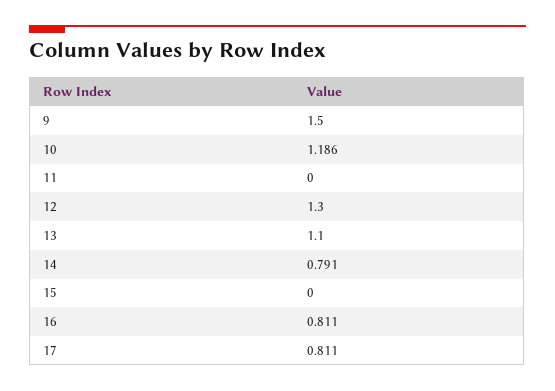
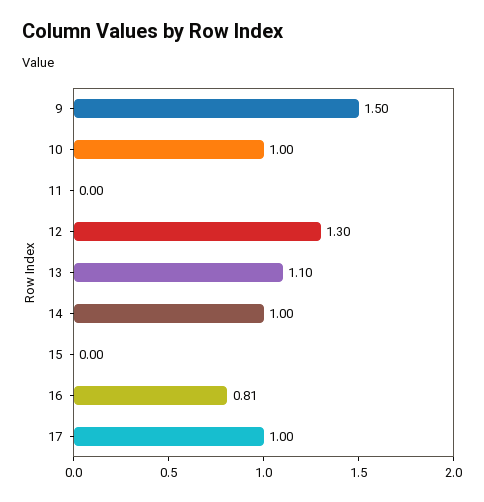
  {
    "9": 1.5,
-   "10": 1.186,
+   "10": 1,
    "11": 0,
    "12": 1.3,
    "13": 1.1,
-   "14": 0.791,
+   "14": 1,
    "15": 0,
    "16": 0.811,
-   "17": 0.811
+   "17": 1
  }

